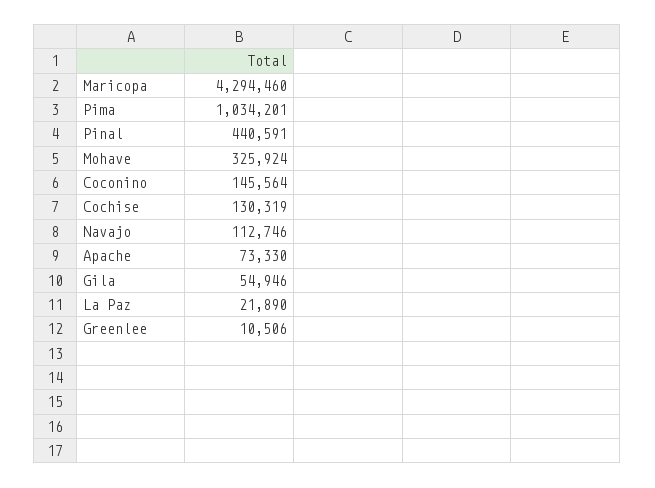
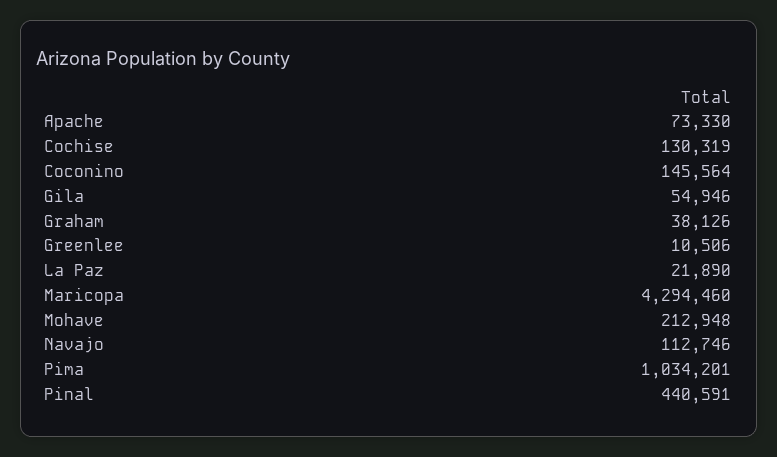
  {
    "Maricopa": 4294460,
    "Pima": 1034201,
    "Pinal": 440591,
-   "Mohave": 325924,
+   "Mohave": 212948,
    "Coconino": 145564,
    "Cochise": 130319,
    "Navajo": 112746,
    "Apache": 73330,
    "Gila": 54946,
    "La Paz": 21890,
-   "Greenlee": 10506
+   "Greenlee": 10506,
+   "Graham": 38126
  }

